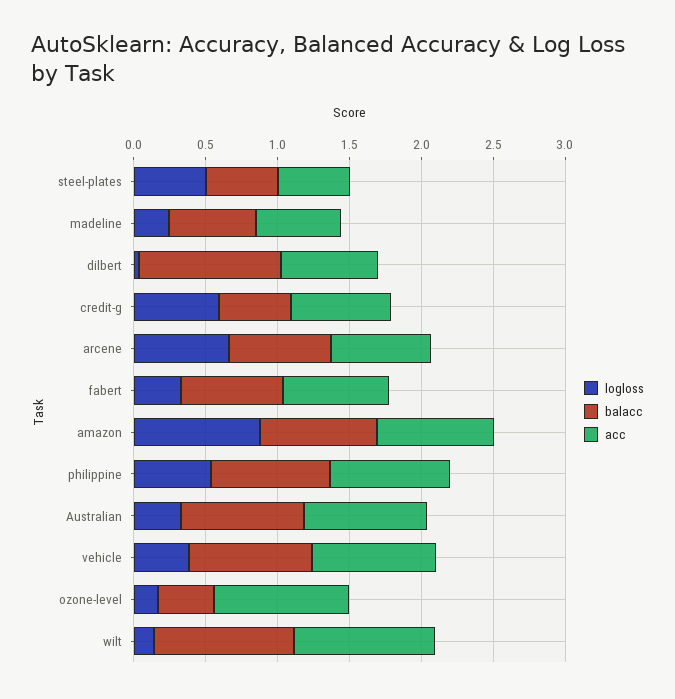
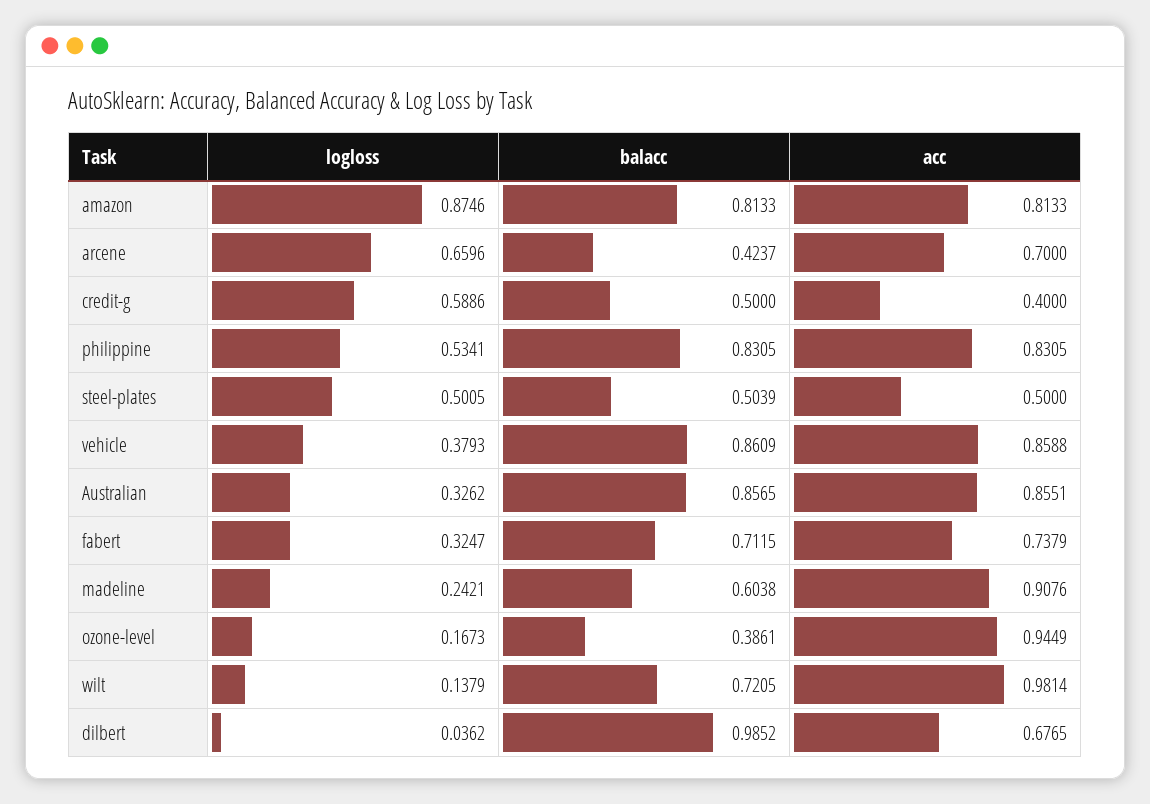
  {
    "logloss": {
      "steel-plates": 0.5005,
      "madeline": 0.2421,
      "dilbert": 0.0362,
      "credit-g": 0.5886,
      "arcene": 0.6596,
      "fabert": 0.3247,
      "amazon": 0.8746,
      "philippine": 0.5341,
      "Australian": 0.3262,
      "vehicle": 0.3793,
      "ozone-level": 0.1673,
      "wilt": 0.1379
    },
    "balacc": {
      "steel-plates": 0.5039,
      "madeline": 0.6038,
      "dilbert": 0.9852,
      "credit-g": 0.5,
-     "arcene": 0.7,
+     "arcene": 0.4237,
      "fabert": 0.7115,
      "amazon": 0.8133,
      "philippine": 0.8305,
      "Australian": 0.8565,
      "vehicle": 0.8609,
      "ozone-level": 0.3861,
-     "wilt": 1
+     "wilt": 0.7205
    },
    "acc": {
      "steel-plates": 0.5,
-     "madeline": 0.6,
+     "madeline": 0.9076,
      "dilbert": 0.6765,
-     "credit-g": 0.7,
+     "credit-g": 0.4,
      "arcene": 0.7,
      "fabert": 0.7379,
      "amazon": 0.8133,
      "philippine": 0.8305,
      "Australian": 0.8551,
      "vehicle": 0.8588,
      "ozone-level": 0.9449,
      "wilt": 0.9814
    }
  }

